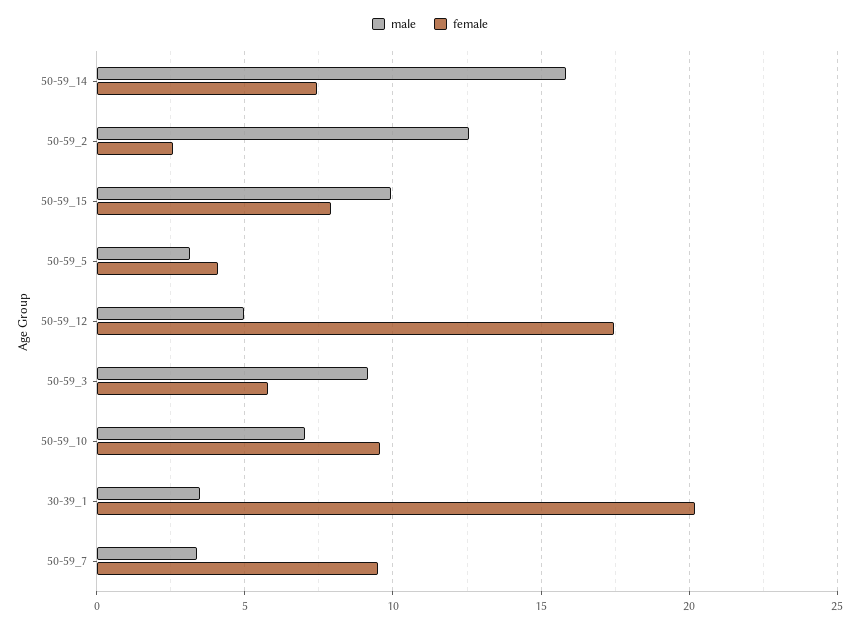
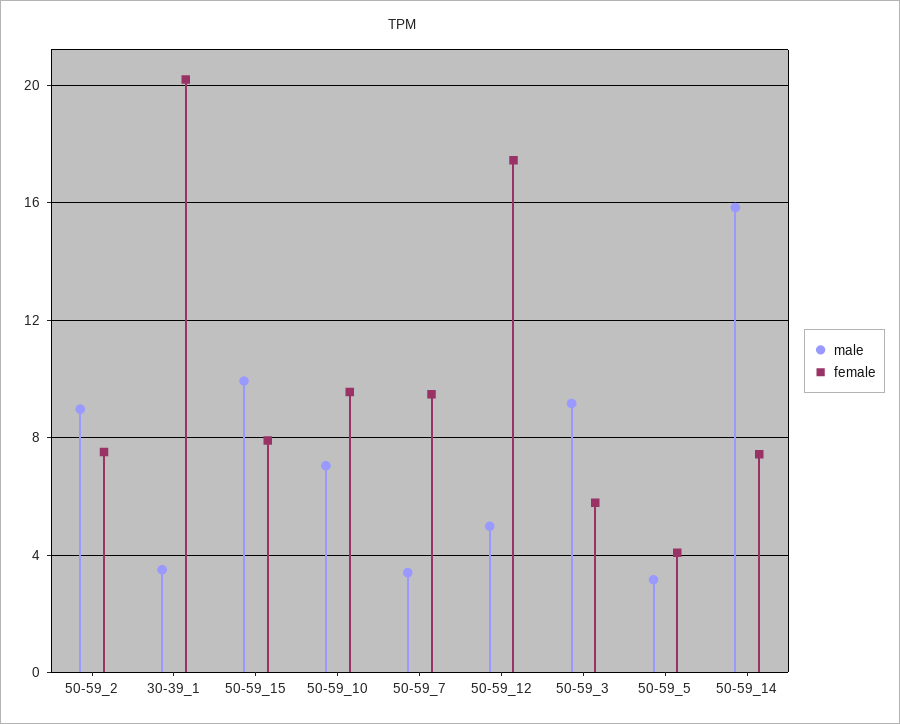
  {
    "male": {
      "50-59_14": 16,
-     "50-59_2": 12.5,
+     "50-59_2": 9,
      "50-59_15": 10,
      "50-59_5": 3,
      "50-59_12": 5,
      "50-59_3": 9,
      "50-59_10": 7,
      "30-39_1": 3.5,
      "50-59_7": 3.5
    },
    "female": {
      "50-59_14": 7.5,
-     "50-59_2": 2.5,
+     "50-59_2": 7.5,
      "50-59_15": 8,
      "50-59_5": 4,
      "50-59_12": 17.5,
      "50-59_3": 6,
      "50-59_10": 9.5,
      "30-39_1": 20,
      "50-59_7": 9.5
    }
  }

